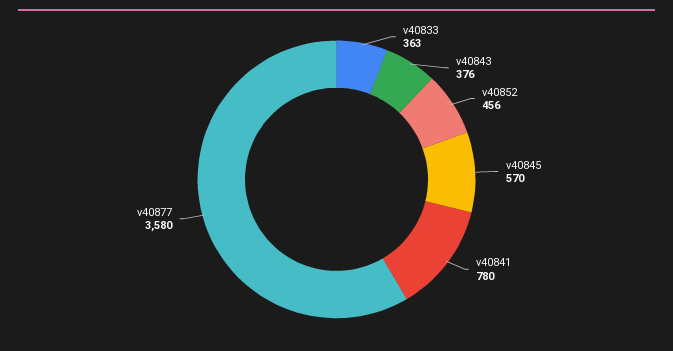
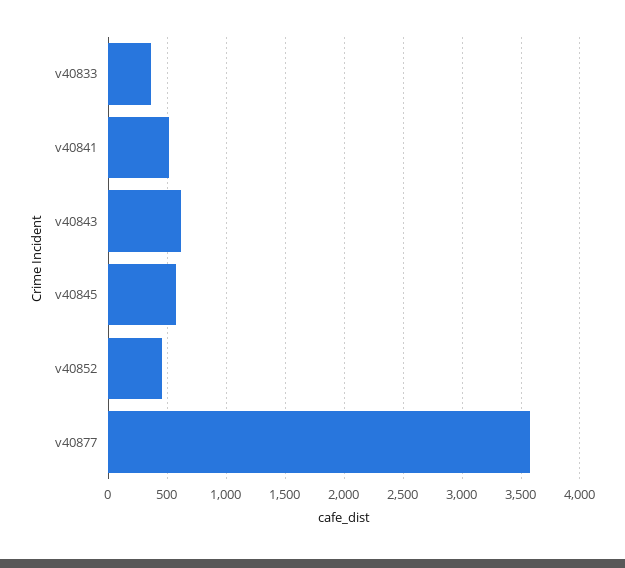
  {
    "v40833": 363,
-   "v40843": 376,
+   "v40843": 600,
    "v40852": 456,
    "v40845": 570,
-   "v40841": 780,
+   "v40841": 500,
    "v40877": 3580
  }

